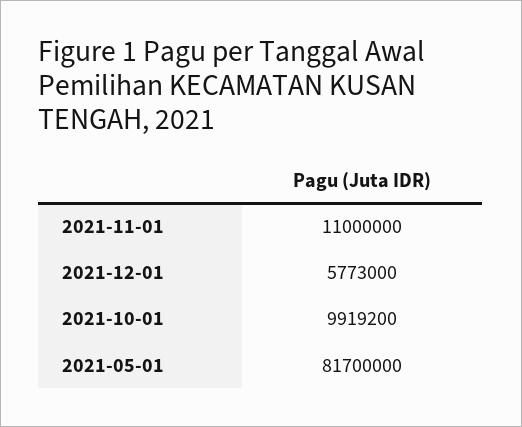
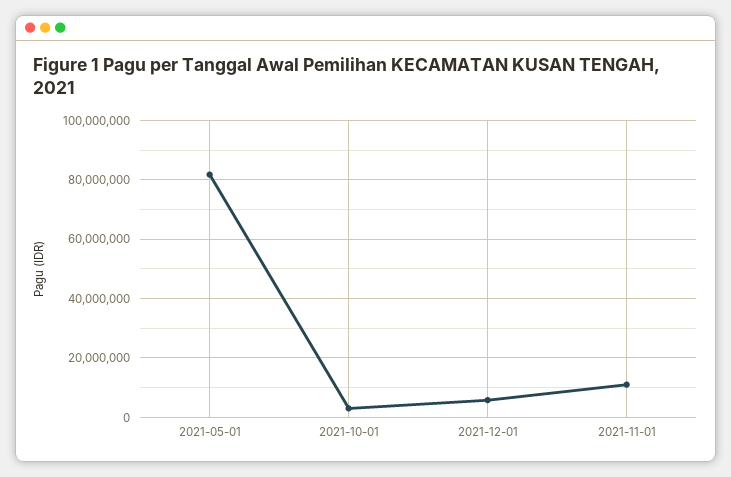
  {
    "2021-11-01": 11000000,
    "2021-12-01": 5773000,
-   "2021-10-01": 9919200,
+   "2021-10-01": 2500000,
    "2021-05-01": 81700000
  }

